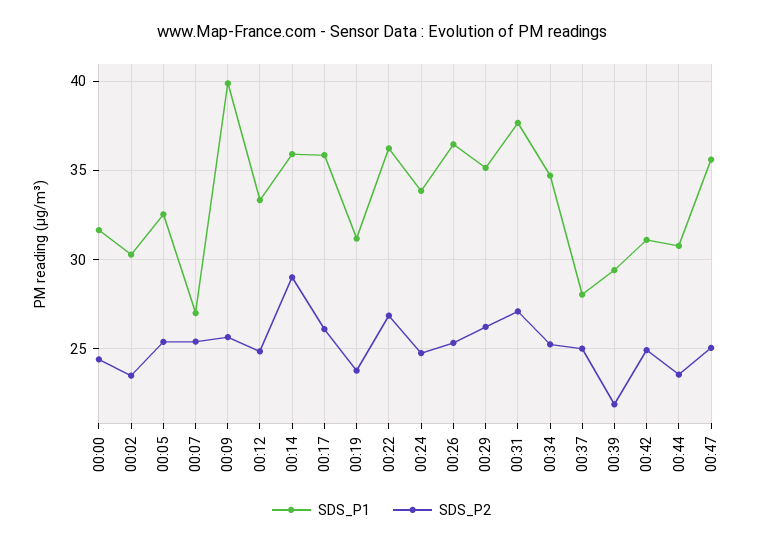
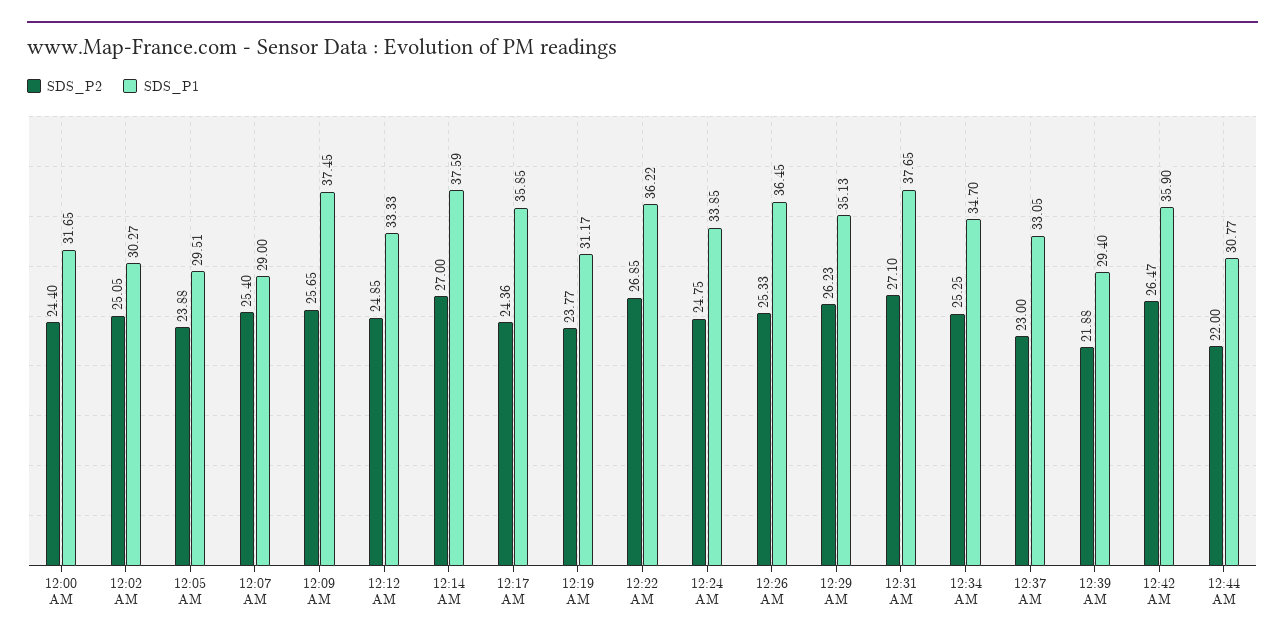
  {
    "SDS_P1": {
      "00:00": 31.65,
      "00:02": 30.27,
-     "00:05": 32.5,
+     "00:05": 29.51,
-     "00:07": 27,
+     "00:07": 29,
-     "00:09": 40,
+     "00:09": 37.45,
      "00:12": 33.33,
-     "00:14": 36,
+     "00:14": 37.59,
      "00:17": 35.85,
      "00:19": 31.17,
      "00:22": 36.22,
      "00:24": 33.85,
      "00:26": 36.45,
      "00:29": 35.13,
      "00:31": 37.65,
      "00:34": 34.7,
-     "00:37": 28,
+     "00:37": 33.05,
      "00:39": 29.4,
-     "00:42": 31,
+     "00:42": 35.9,
-     "00:44": 30.77,
+     "00:44": 30.77
-     "00:47": 35.5
    },
    "SDS_P2": {
      "00:00": 24.4,
-     "00:02": 23.5,
+     "00:02": 25.05,
-     "00:05": 25.5,
+     "00:05": 23.88,
      "00:07": 25.4,
      "00:09": 25.65,
      "00:12": 24.85,
-     "00:14": 29,
+     "00:14": 27,
-     "00:17": 26,
+     "00:17": 24.36,
      "00:19": 23.77,
      "00:22": 26.85,
      "00:24": 24.75,
      "00:26": 25.33,
      "00:29": 26.23,
      "00:31": 27.1,
      "00:34": 25.25,
-     "00:37": 25,
+     "00:37": 23,
      "00:39": 21.88,
-     "00:42": 25,
+     "00:42": 26.47,
-     "00:44": 23.5,
+     "00:44": 22
-     "00:47": 25
    }
  }

